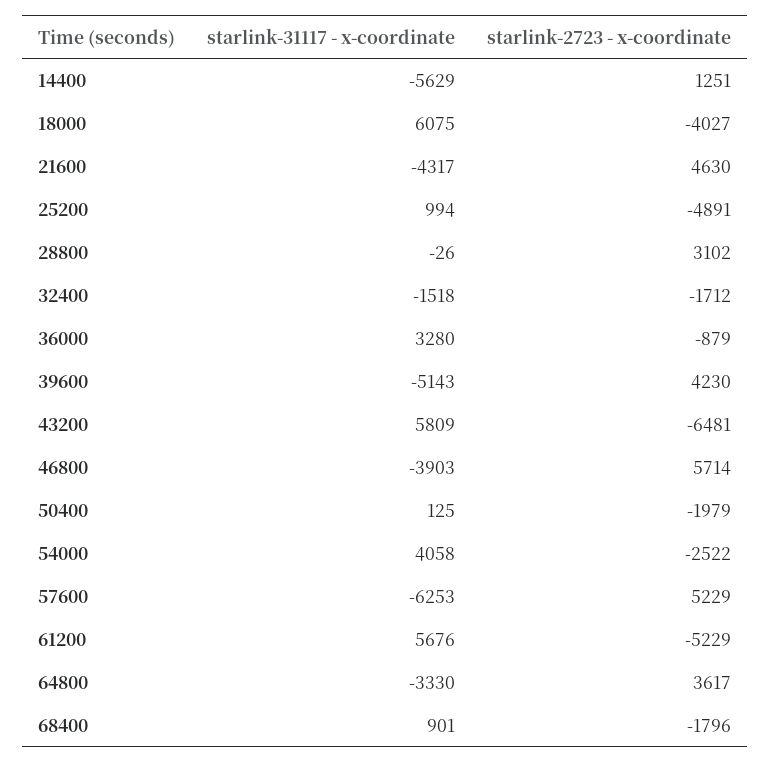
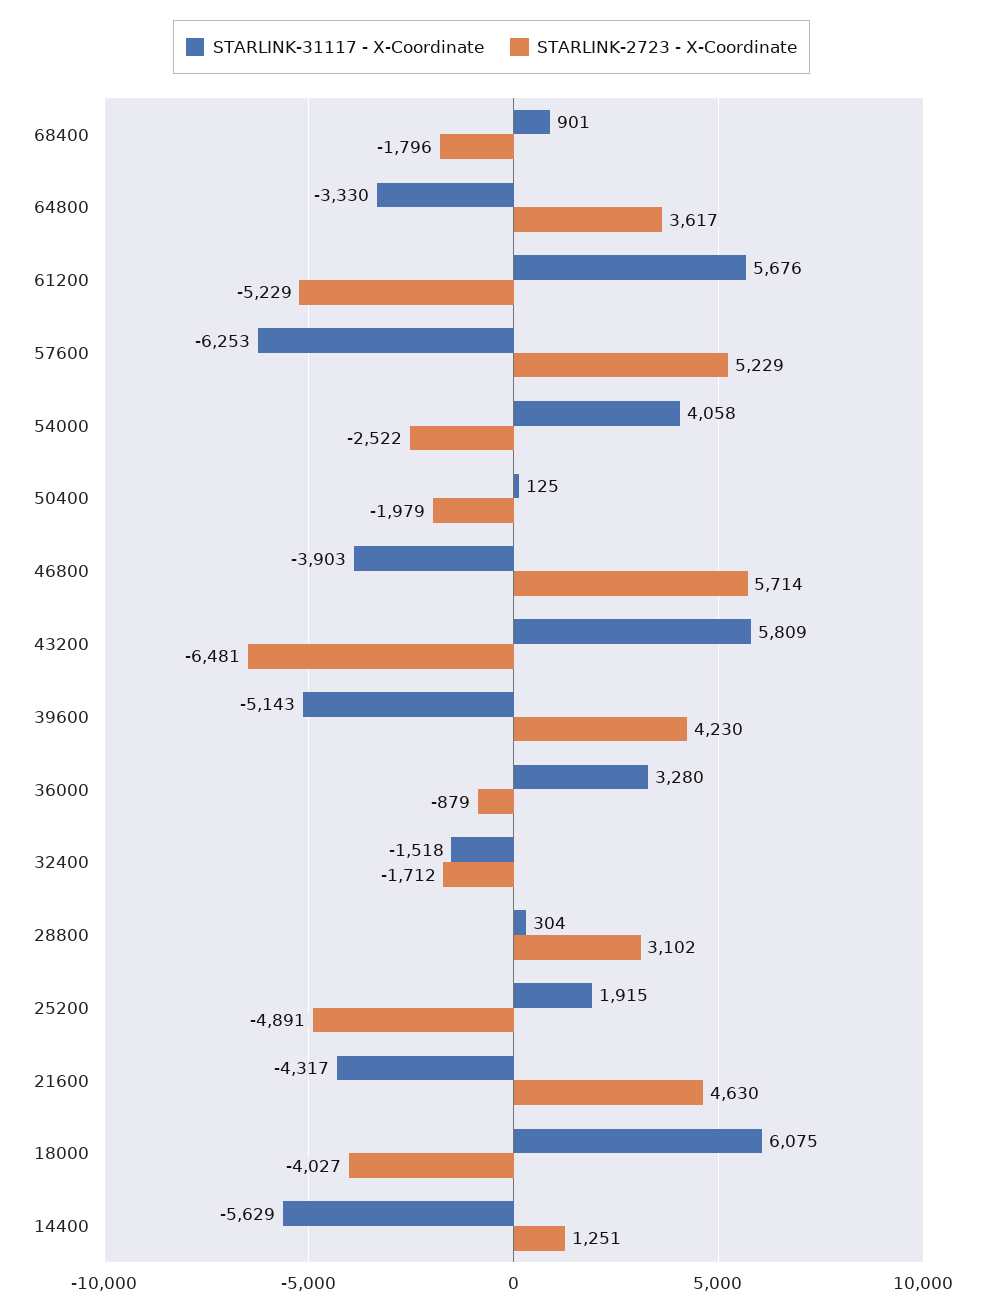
  {
    "starlink-31117 - x-coordinate": {
      "14400": -5629,
      "18000": 6075,
      "21600": -4317,
-     "25200": 994,
+     "25200": 1915,
-     "28800": -26,
+     "28800": 304,
      "32400": -1518,
      "36000": 3280,
      "39600": -5143,
      "43200": 5809,
      "46800": -3903,
      "50400": 125,
      "54000": 4058,
      "57600": -6253,
      "61200": 5676,
      "64800": -3330,
      "68400": 901
    },
    "starlink-2723 - x-coordinate": {
      "14400": 1251,
      "18000": -4027,
      "21600": 4630,
      "25200": -4891,
      "28800": 3102,
      "32400": -1712,
      "36000": -879,
      "39600": 4230,
      "43200": -6481,
      "46800": 5714,
      "50400": -1979,
      "54000": -2522,
      "57600": 5229,
      "61200": -5229,
      "64800": 3617,
      "68400": -1796
    }
  }

